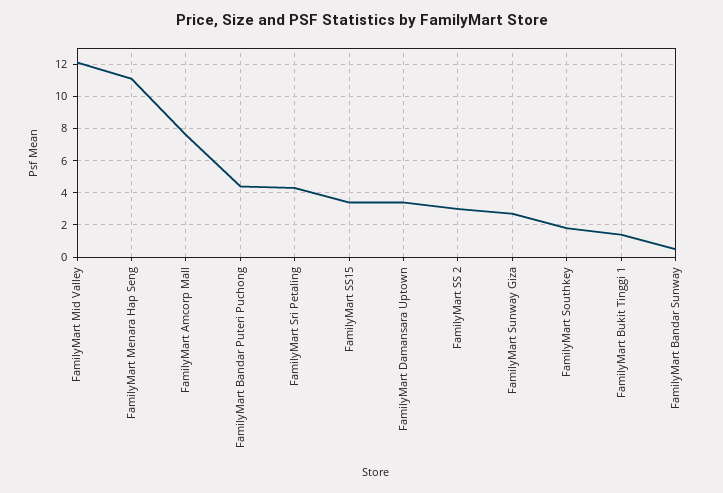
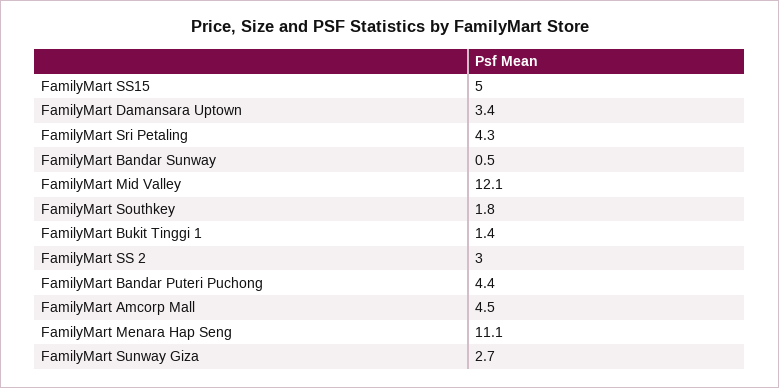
  {
    "FamilyMart Mid Valley": 12.1,
    "FamilyMart Menara Hap Seng": 11.1,
-   "FamilyMart Amcorp Mall": 7.5,
+   "FamilyMart Amcorp Mall": 4.5,
    "FamilyMart Bandar Puteri Puchong": 4.4,
    "FamilyMart Sri Petaling": 4.3,
-   "FamilyMart SS15": 3.5,
+   "FamilyMart SS15": 5,
    "FamilyMart Damansara Uptown": 3.4,
    "FamilyMart SS 2": 3,
    "FamilyMart Sunway Giza": 2.7,
    "FamilyMart Southkey": 1.8,
    "FamilyMart Bukit Tinggi 1": 1.4,
    "FamilyMart Bandar Sunway": 0.5
  }

